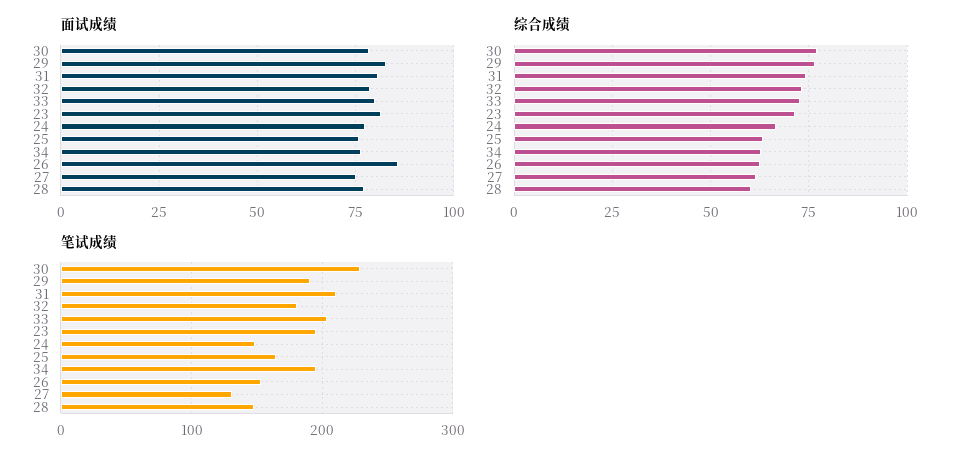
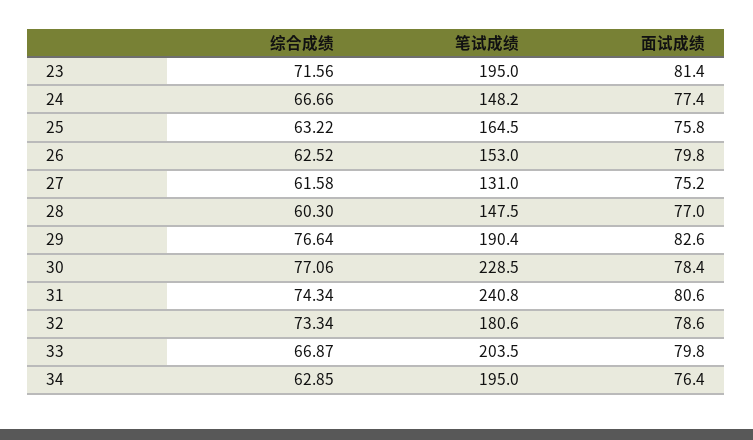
  {
    "面试成绩": {
      "30": 78.4,
      "29": 82.6,
      "31": 80.6,
      "32": 78.6,
      "33": 79.8,
      "23": 81.4,
      "24": 77.4,
      "25": 75.8,
      "34": 76.4,
-     "26": 85,
+     "26": 79.8,
      "27": 75.2,
      "28": 77
    },
    "综合成绩": {
      "30": 77.06,
      "29": 76.64,
      "31": 74.34,
      "32": 73.34,
-     "33": 72.5,
+     "33": 66.87,
      "23": 71.56,
      "24": 66.66,
      "25": 63.22,
      "34": 62.85,
      "26": 62.52,
      "27": 61.58,
      "28": 60.3
    },
    "笔试成绩": {
      "30": 228.5,
      "29": 190.4,
-     "31": 210,
+     "31": 240.8,
      "32": 180.6,
      "33": 203.5,
      "23": 195,
      "24": 148.2,
      "25": 164.5,
      "34": 195,
      "26": 153,
      "27": 131,
      "28": 147.5
    }
  }

